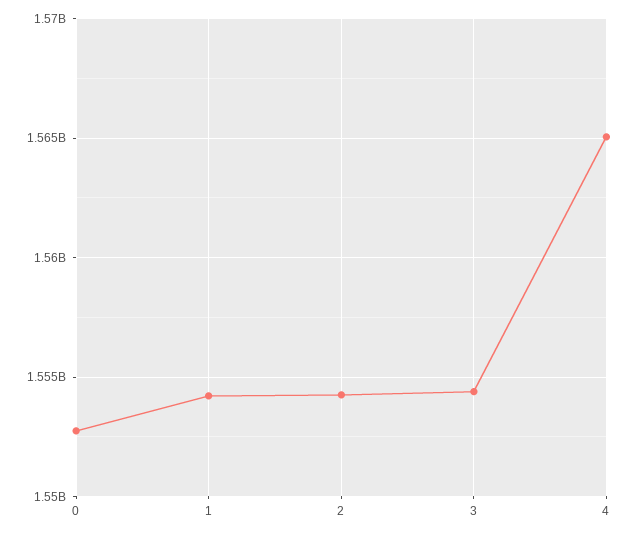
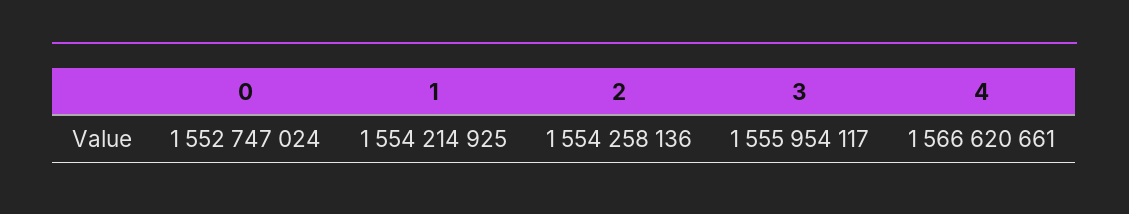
  {
    "0": 1552747024,
    "1": 1554214925,
    "2": 1554258136,
-   "3": 1554500000,
+   "3": 1555954117,
-   "4": 1565000000
+   "4": 1566620661
  }

